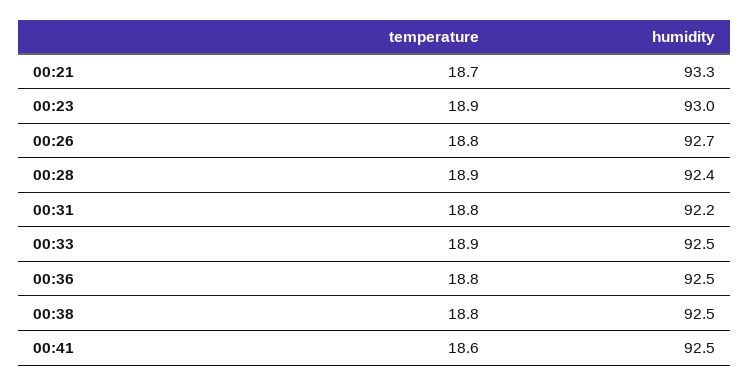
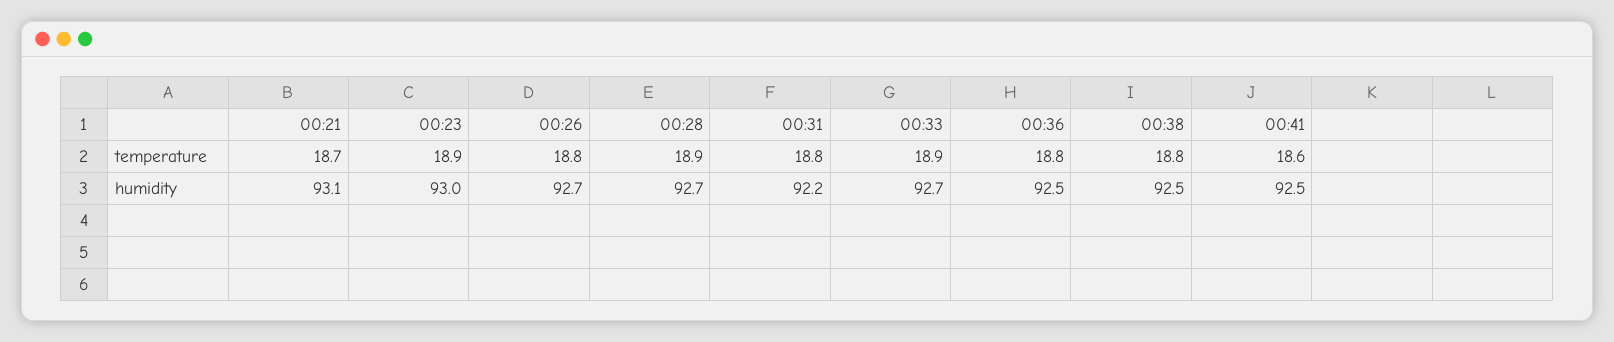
  {
    "temperature": {
      "00:21": 18.7,
      "00:23": 18.9,
      "00:26": 18.8,
      "00:28": 18.9,
      "00:31": 18.8,
      "00:33": 18.9,
      "00:36": 18.8,
      "00:38": 18.8,
      "00:41": 18.6
    },
    "humidity": {
-     "00:21": 93.3,
+     "00:21": 93.1,
      "00:23": 93,
      "00:26": 92.7,
-     "00:28": 92.4,
+     "00:28": 92.7,
      "00:31": 92.2,
-     "00:33": 92.5,
+     "00:33": 92.7,
      "00:36": 92.5,
      "00:38": 92.5,
      "00:41": 92.5
    }
  }

